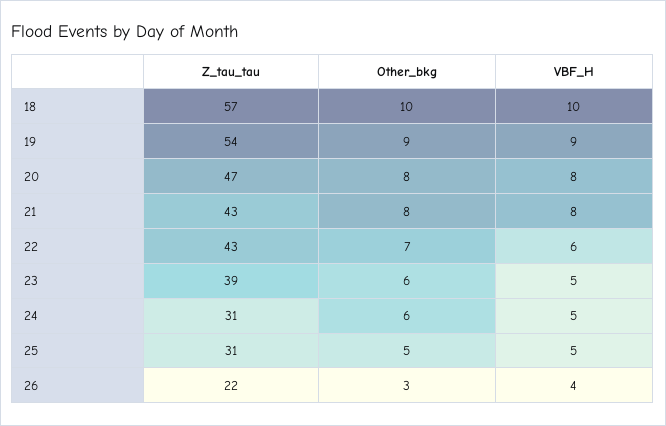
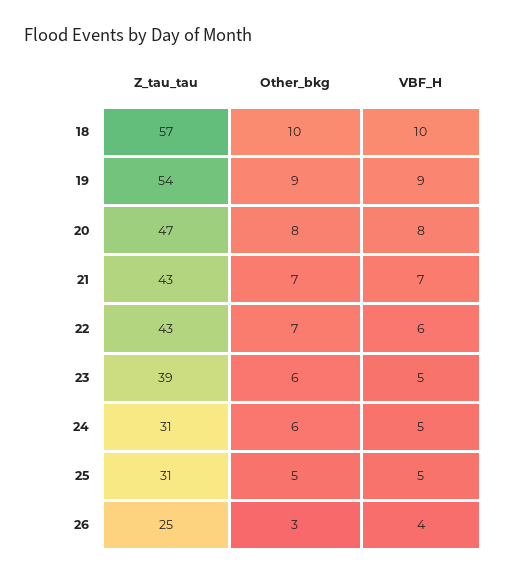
  {
    "Z_tau_tau": {
      "18": 57,
      "19": 54,
      "20": 47,
      "21": 43,
      "22": 43,
      "23": 39,
      "24": 31,
      "25": 31,
-     "26": 22
+     "26": 25
    },
    "Other_bkg": {
      "18": 10,
      "19": 9,
      "20": 8,
-     "21": 8,
+     "21": 7,
      "22": 7,
      "23": 6,
      "24": 6,
      "25": 5,
      "26": 3
    },
    "VBF_H": {
      "18": 10,
      "19": 9,
      "20": 8,
-     "21": 8,
+     "21": 7,
      "22": 6,
      "23": 5,
      "24": 5,
      "25": 5,
      "26": 4
    }
  }

